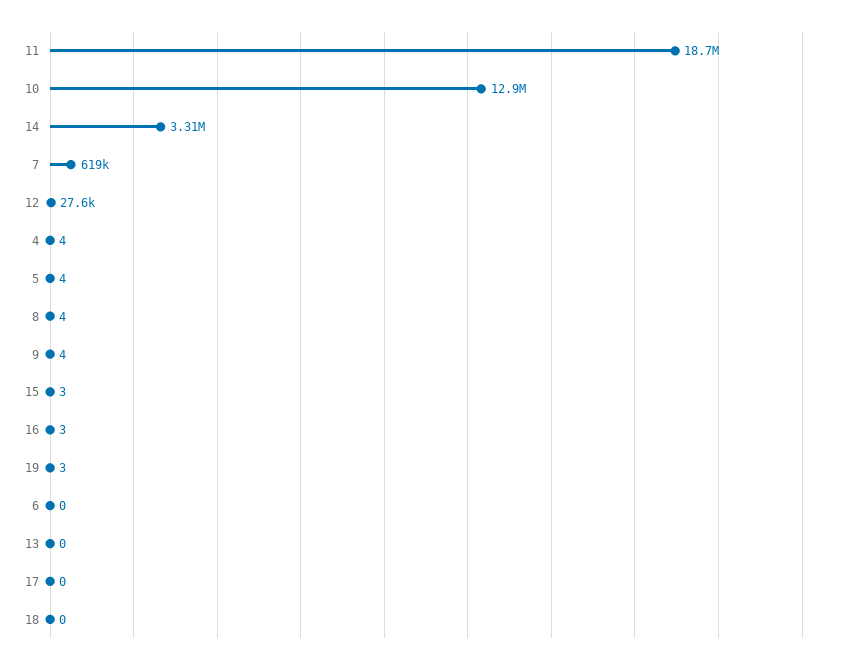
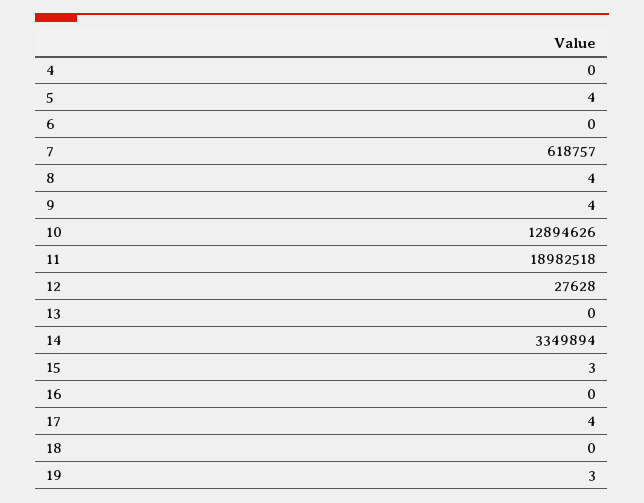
  {
-   "11": 18700000,
+   "11": 18982518,
    "10": 12894626,
-   "14": 3310000,
+   "14": 3349894,
    "7": 618757,
    "12": 27628,
-   "4": 4,
+   "4": 0,
    "5": 4,
    "8": 4,
    "9": 4,
    "15": 3,
-   "16": 3,
+   "16": 0,
    "19": 3,
    "6": 0,
    "13": 0,
-   "17": 0,
+   "17": 4,
    "18": 0
  }

